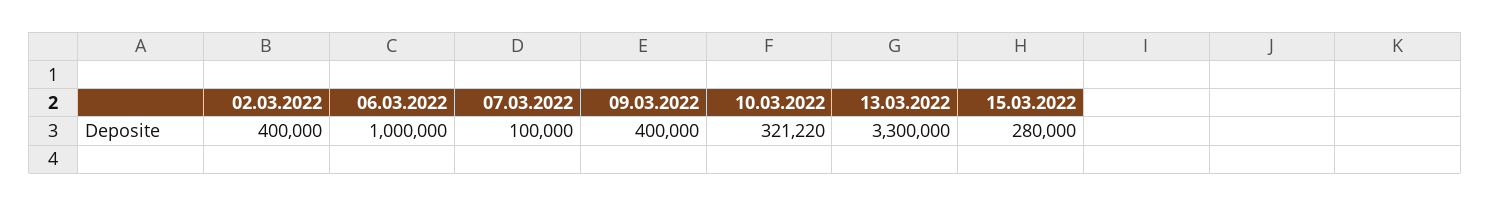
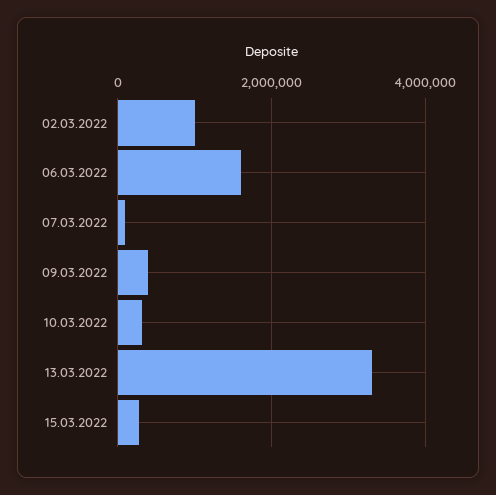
  {
-   "02.03.2022": 400000,
+   "02.03.2022": 1000000,
-   "06.03.2022": 1000000,
+   "06.03.2022": 1600000,
    "07.03.2022": 100000,
    "09.03.2022": 400000,
    "10.03.2022": 321220,
    "13.03.2022": 3300000,
    "15.03.2022": 280000
  }

